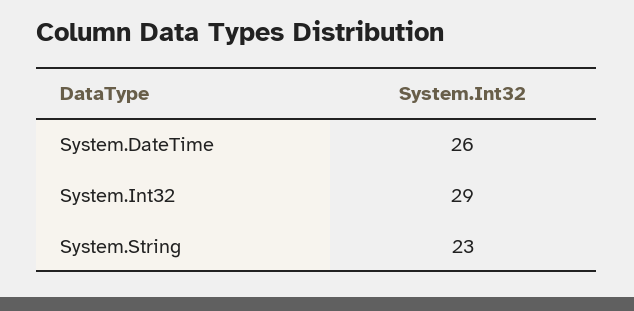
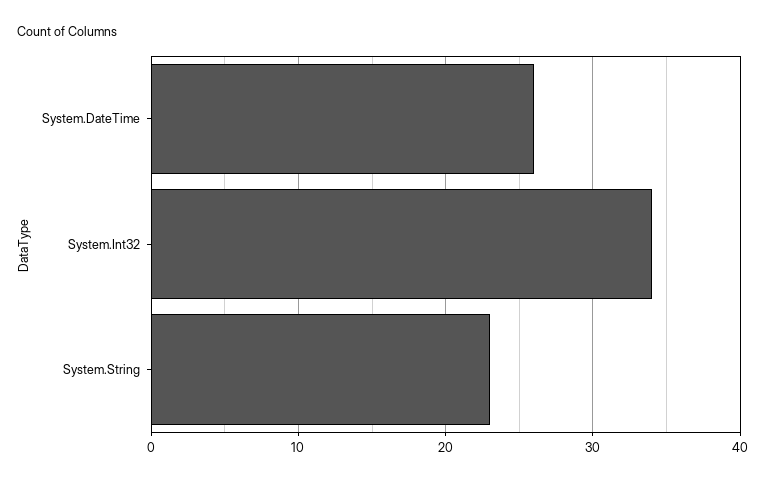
  {
    "System.DateTime": 26,
-   "System.Int32": 29,
+   "System.Int32": 34,
    "System.String": 23
  }

